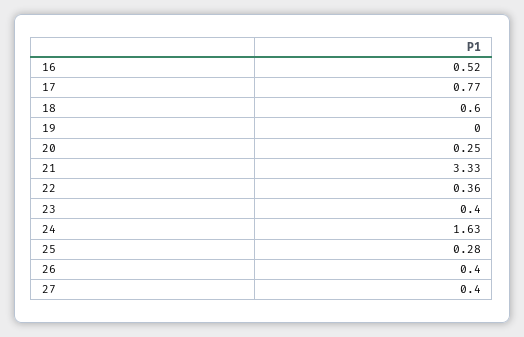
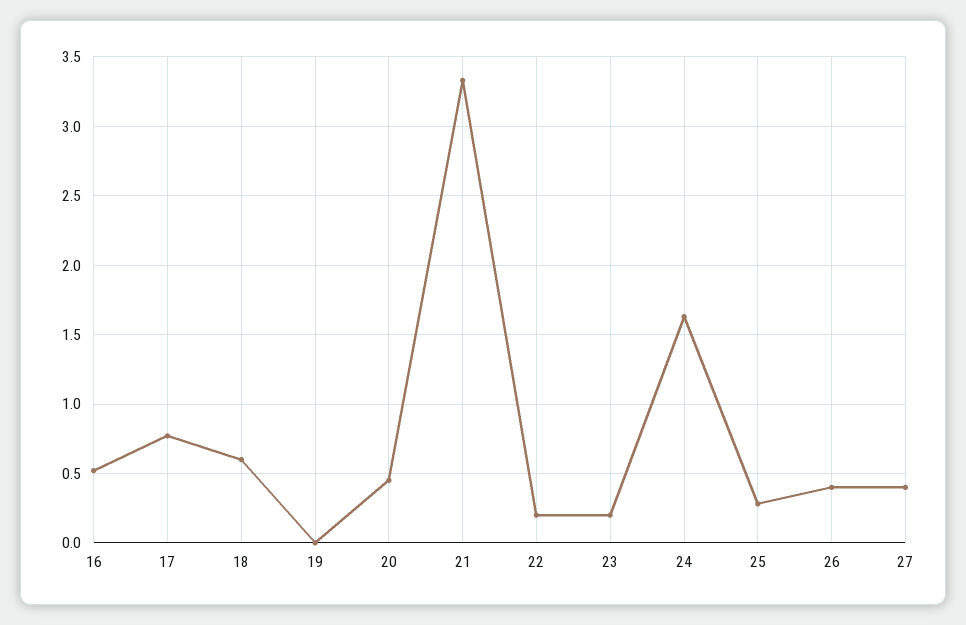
  {
    "16": 0.52,
    "17": 0.77,
    "18": 0.6,
    "19": 0,
-   "20": 0.25,
+   "20": 0.45,
    "21": 3.33,
-   "22": 0.36,
+   "22": 0.2,
-   "23": 0.4,
+   "23": 0.2,
    "24": 1.63,
    "25": 0.28,
    "26": 0.4,
    "27": 0.4
  }

